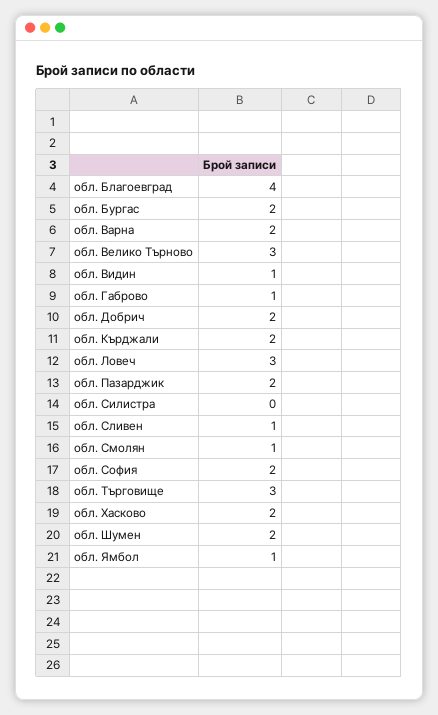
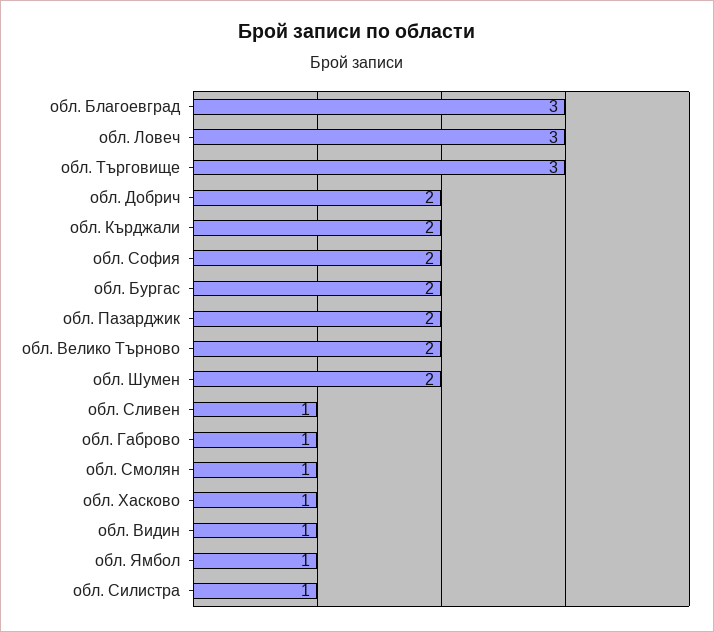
  {
-   "обл. Благоевград": 4,
+   "обл. Благоевград": 3,
    "обл. Бургас": 2,
-   "обл. Варна": 2,
-   "обл. Велико Търново": 3,
+   "обл. Велико Търново": 2,
    "обл. Видин": 1,
    "обл. Габрово": 1,
    "обл. Добрич": 2,
    "обл. Кърджали": 2,
    "обл. Ловеч": 3,
    "обл. Пазарджик": 2,
-   "обл. Силистра": 0,
+   "обл. Силистра": 1,
    "обл. Сливен": 1,
    "обл. Смолян": 1,
    "обл. София": 2,
    "обл. Търговище": 3,
-   "обл. Хасково": 2,
+   "обл. Хасково": 1,
    "обл. Шумен": 2,
    "обл. Ямбол": 1
  }

